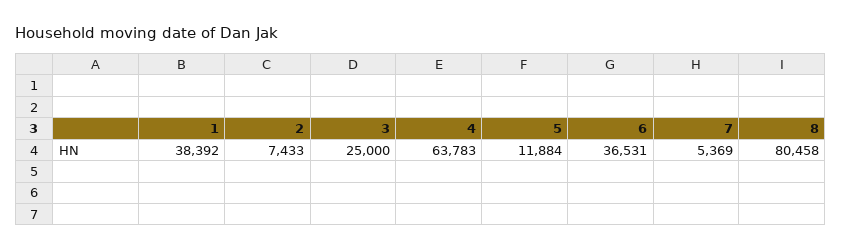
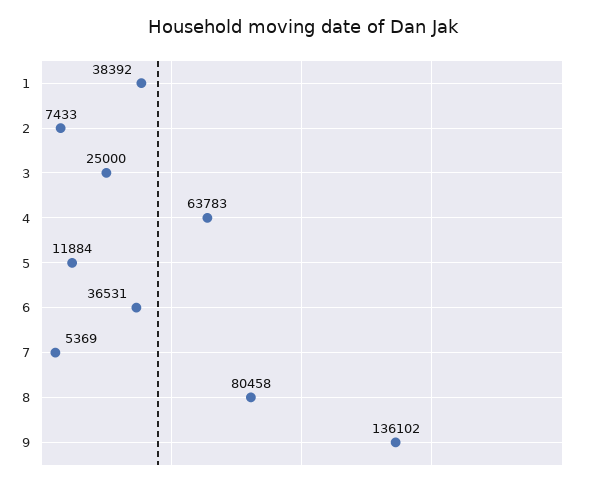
  {
    "1": 38392,
    "2": 7433,
    "3": 25000,
    "4": 63783,
    "5": 11884,
    "6": 36531,
    "7": 5369,
-   "8": 80458
+   "8": 80458,
+   "9": 136102
  }

